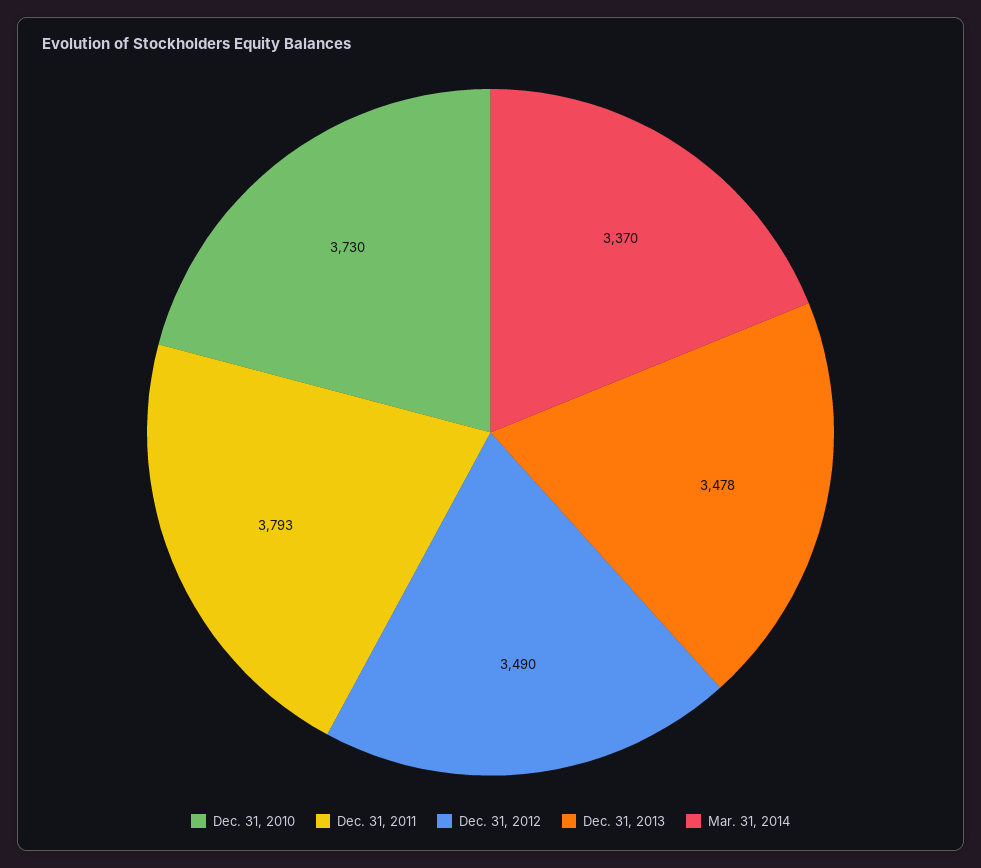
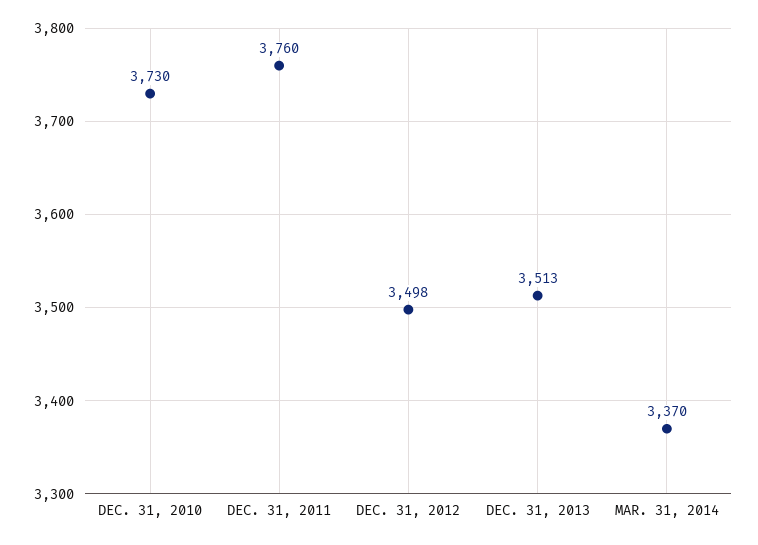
  {
    "Dec. 31, 2010": 3730,
-   "Dec. 31, 2011": 3793,
+   "Dec. 31, 2011": 3760,
-   "Dec. 31, 2012": 3490,
+   "Dec. 31, 2012": 3498,
-   "Dec. 31, 2013": 3478,
+   "Dec. 31, 2013": 3513,
    "Mar. 31, 2014": 3370
  }

